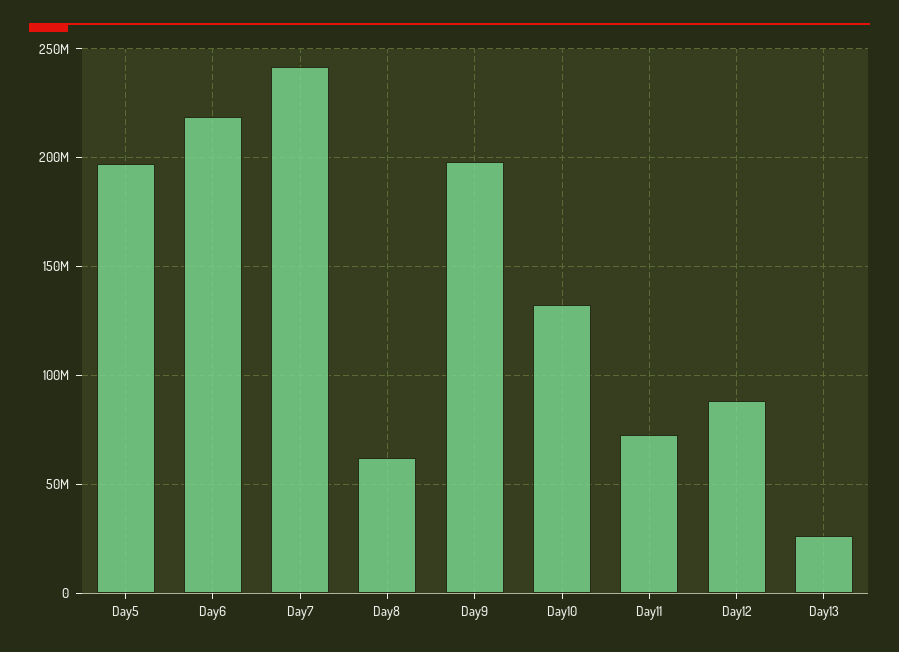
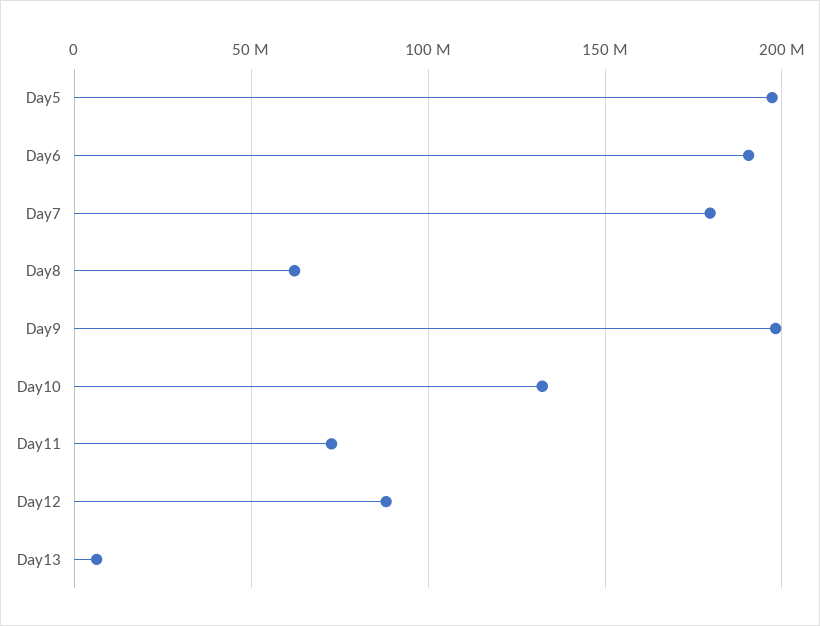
  {
    "Day5": 195000000,
-   "Day6": 220000000,
+   "Day6": 190000000,
-   "Day7": 240000000,
+   "Day7": 180000000,
    "Day8": 60000000,
    "Day9": 200000000,
    "Day10": 130000000,
    "Day11": 75000000,
    "Day12": 90000000,
-   "Day13": 25000000
+   "Day13": 5000000
  }

